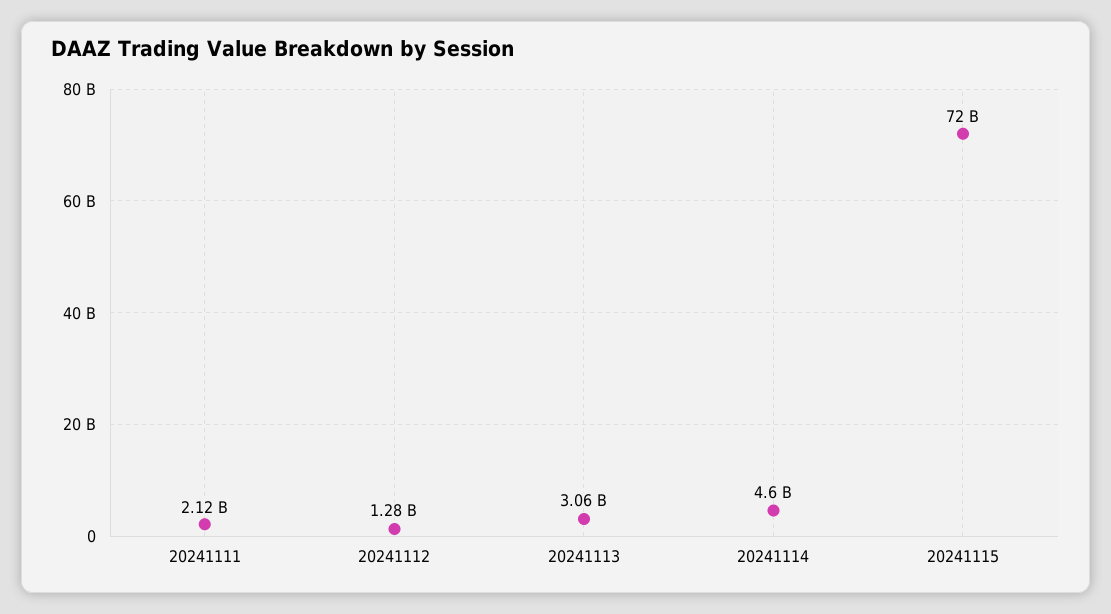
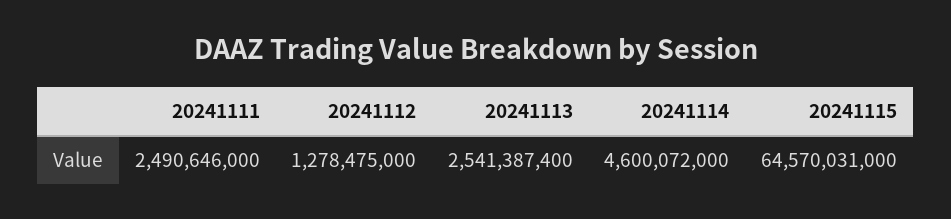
  {
-   "20241111": 2120000000,
+   "20241111": 2490646000,
    "20241112": 1278475000,
-   "20241113": 3060000000,
+   "20241113": 2541387400,
    "20241114": 4600072000,
-   "20241115": 72000000000
+   "20241115": 64570031000
  }

